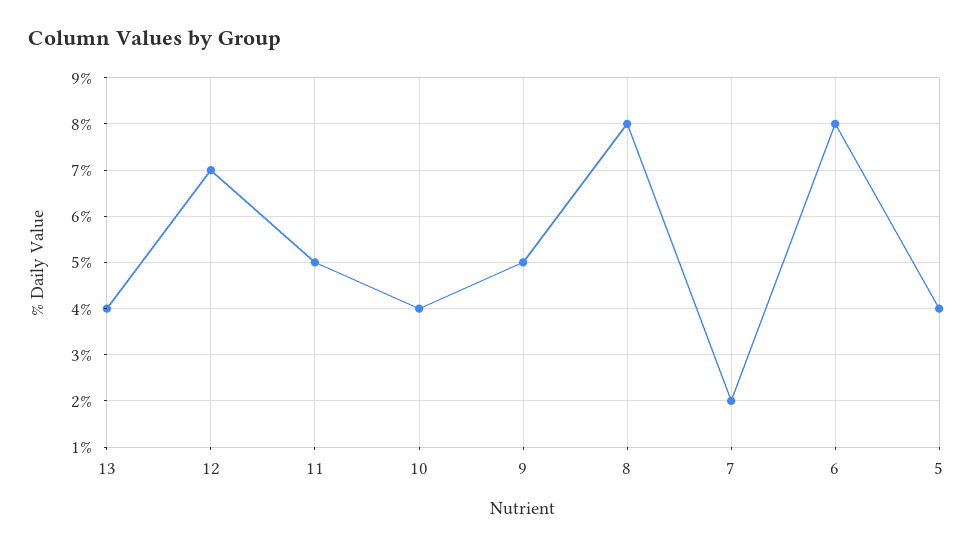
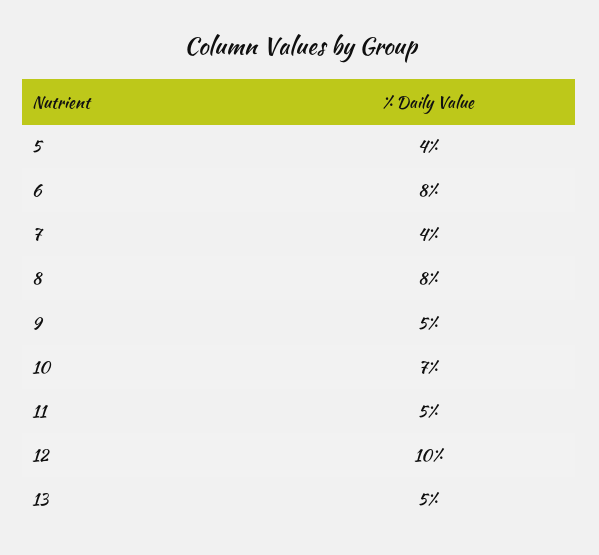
  {
-   "13": 4,
+   "13": 5,
-   "12": 7,
+   "12": 10,
    "11": 5,
-   "10": 4,
+   "10": 7,
    "9": 5,
    "8": 8,
-   "7": 2,
+   "7": 4,
    "6": 8,
    "5": 4
  }

